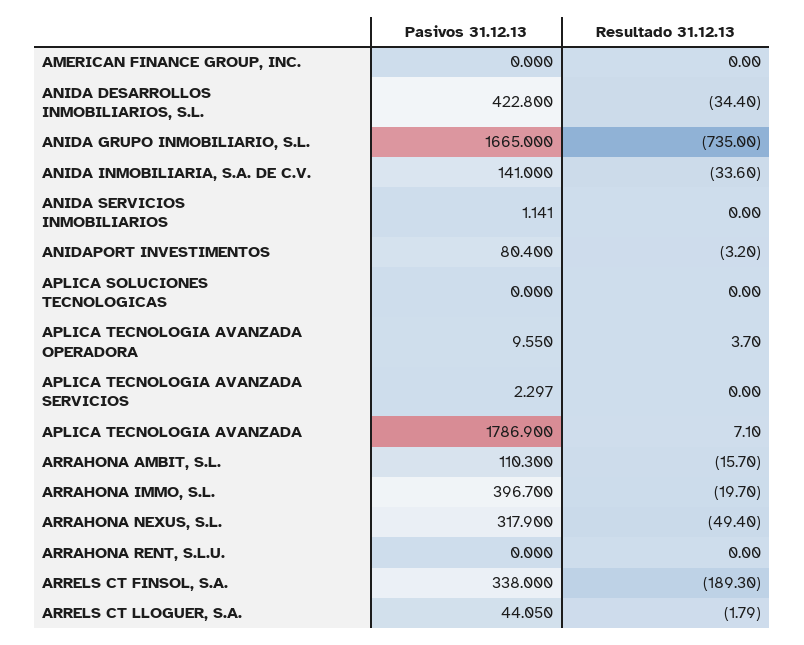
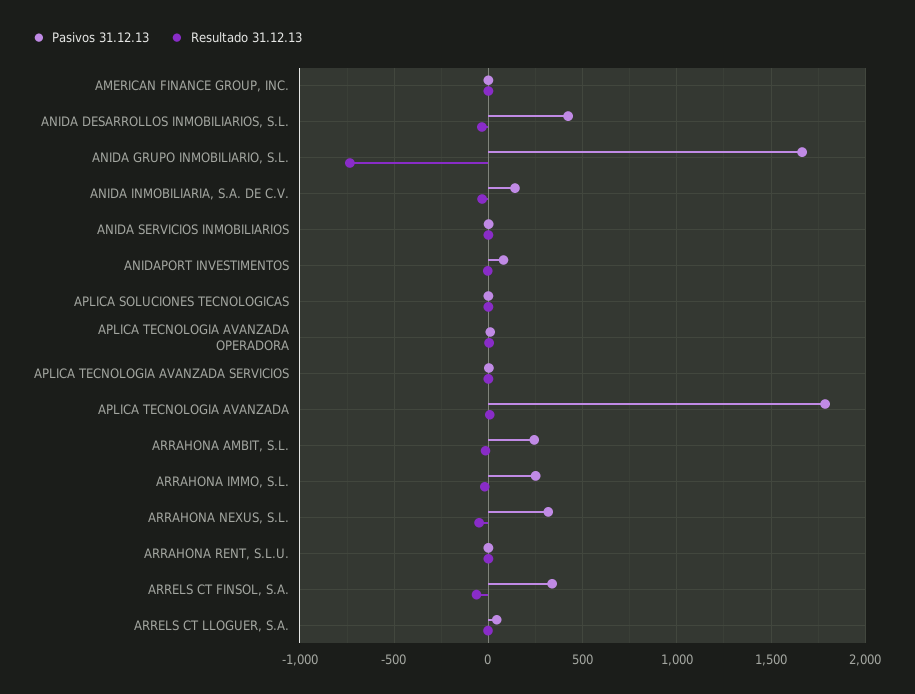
  {
    "Pasivos 31.12.13": {
      "AMERICAN FINANCE GROUP, INC.": 0,
      "ANIDA DESARROLLOS INMOBILIARIOS, S.L.": 422.8,
      "ANIDA GRUPO INMOBILIARIO, S.L.": 1665,
      "ANIDA INMOBILIARIA, S.A. DE C.V.": 141,
      "ANIDA SERVICIOS INMOBILIARIOS": 1.141,
      "ANIDAPORT INVESTIMENTOS": 80.4,
      "APLICA SOLUCIONES TECNOLOGICAS": 0,
      "APLICA TECNOLOGIA AVANZADA OPERADORA": 9.55,
      "APLICA TECNOLOGIA AVANZADA SERVICIOS": 2.297,
      "APLICA TECNOLOGIA AVANZADA": 1786.9,
-     "ARRAHONA AMBIT, S.L.": 110.3,
+     "ARRAHONA AMBIT, S.L.": 250,
-     "ARRAHONA IMMO, S.L.": 396.7,
+     "ARRAHONA IMMO, S.L.": 250,
      "ARRAHONA NEXUS, S.L.": 317.9,
      "ARRAHONA RENT, S.L.U.": 0,
      "ARRELS CT FINSOL, S.A.": 338,
      "ARRELS CT LLOGUER, S.A.": 44.05
    },
    "Resultado 31.12.13": {
      "AMERICAN FINANCE GROUP, INC.": 0,
      "ANIDA DESARROLLOS INMOBILIARIOS, S.L.": -34.4,
      "ANIDA GRUPO INMOBILIARIO, S.L.": -735,
      "ANIDA INMOBILIARIA, S.A. DE C.V.": -33.6,
      "ANIDA SERVICIOS INMOBILIARIOS": 0,
      "ANIDAPORT INVESTIMENTOS": -3.2,
      "APLICA SOLUCIONES TECNOLOGICAS": 0,
      "APLICA TECNOLOGIA AVANZADA OPERADORA": 3.7,
      "APLICA TECNOLOGIA AVANZADA SERVICIOS": 0,
      "APLICA TECNOLOGIA AVANZADA": 7.1,
      "ARRAHONA AMBIT, S.L.": -15.7,
      "ARRAHONA IMMO, S.L.": -19.7,
      "ARRAHONA NEXUS, S.L.": -49.4,
      "ARRAHONA RENT, S.L.U.": 0,
-     "ARRELS CT FINSOL, S.A.": -189.3,
+     "ARRELS CT FINSOL, S.A.": -50,
      "ARRELS CT LLOGUER, S.A.": -1.79
    }
  }

